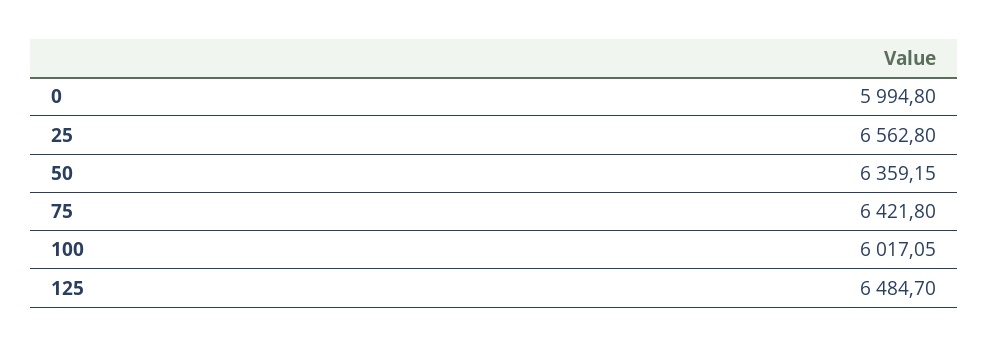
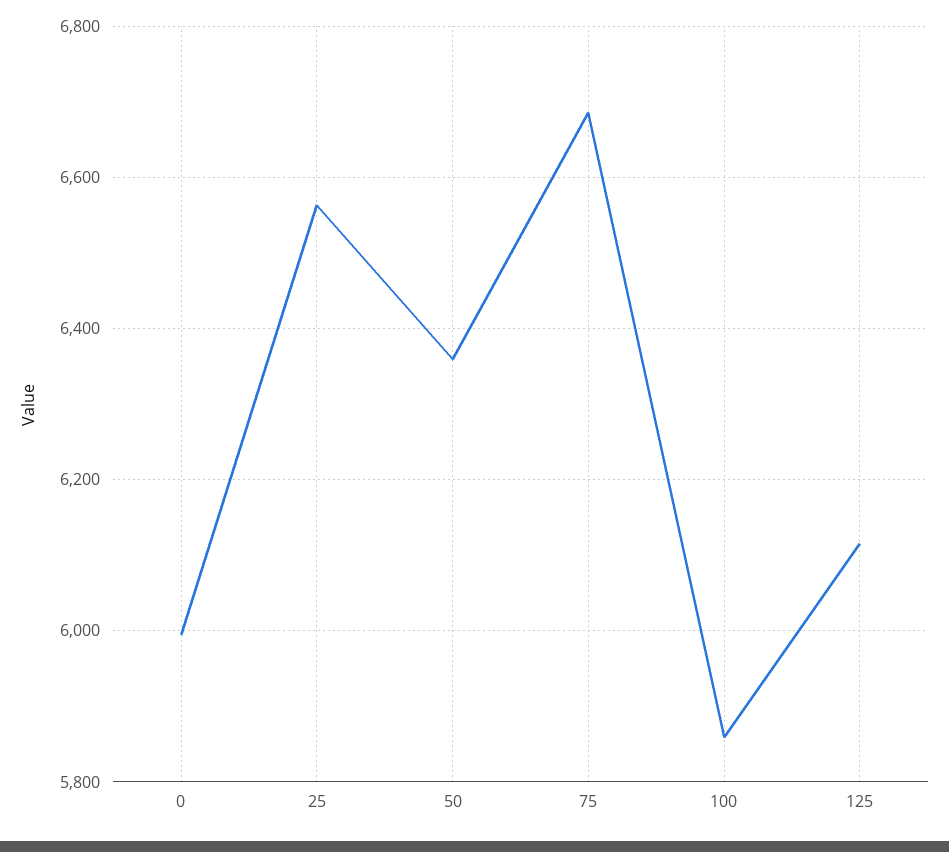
  {
    "0": 5994.8,
    "25": 6562.8,
    "50": 6359.15,
-   "75": 6421.8,
+   "75": 6680,
-   "100": 6017.05,
+   "100": 5860,
-   "125": 6484.7
+   "125": 6120
  }

